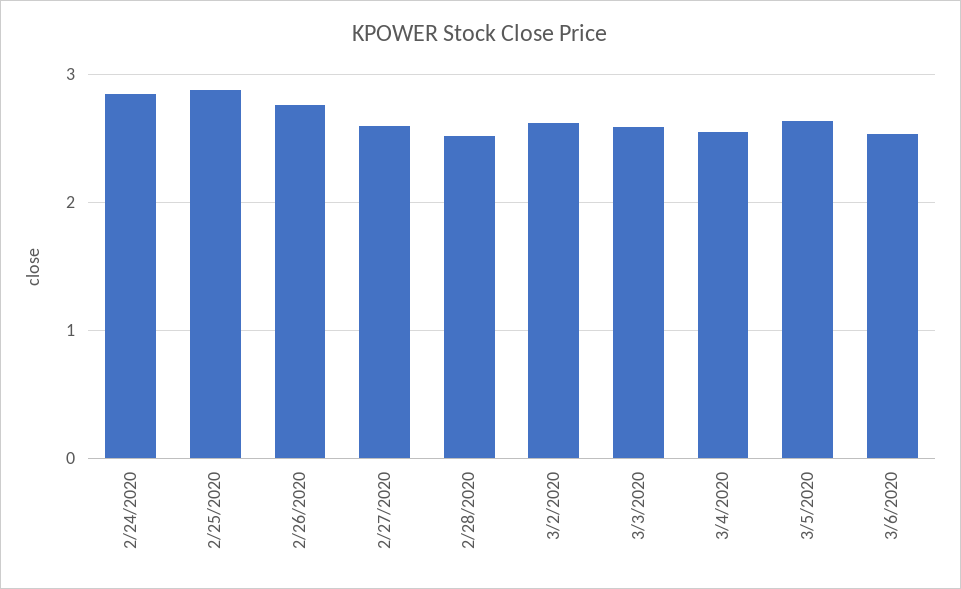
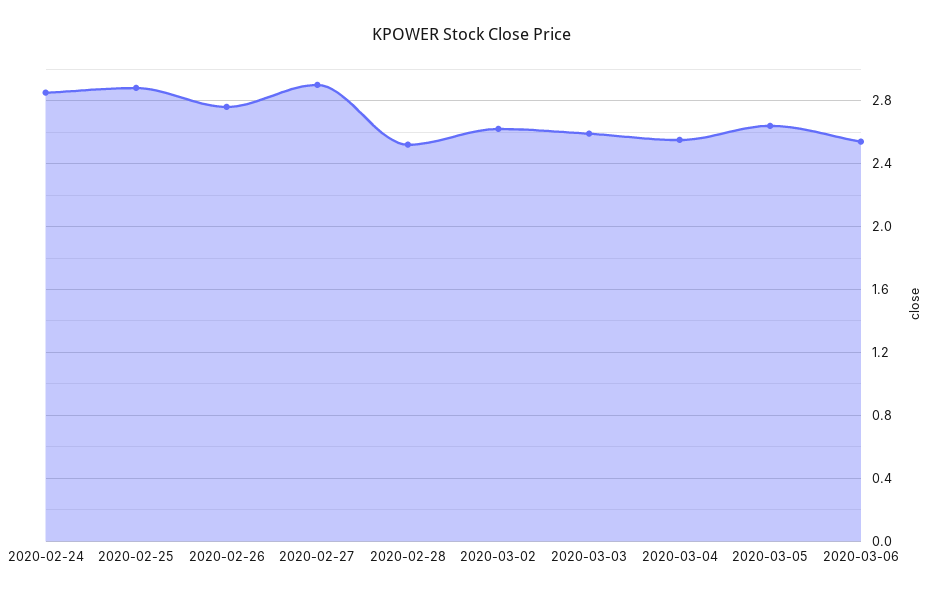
  {
    "2/24/2020": 2.85,
    "2/25/2020": 2.9,
    "2/26/2020": 2.75,
-   "2/27/2020": 2.6,
+   "2/27/2020": 2.9,
    "2/28/2020": 2.5,
    "3/2/2020": 2.6,
    "3/3/2020": 2.6,
    "3/4/2020": 2.55,
    "3/5/2020": 2.65,
    "3/6/2020": 2.55
  }

